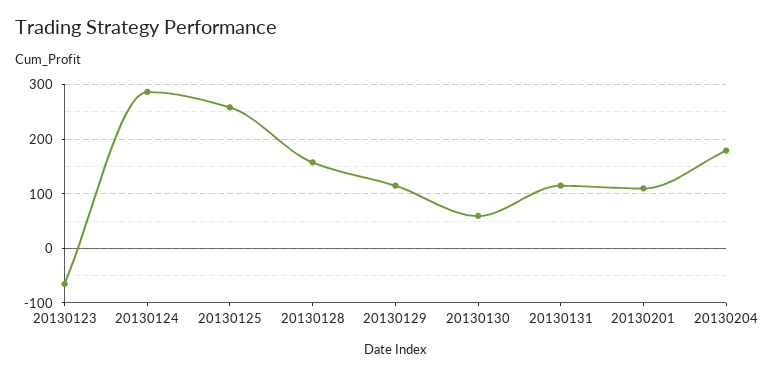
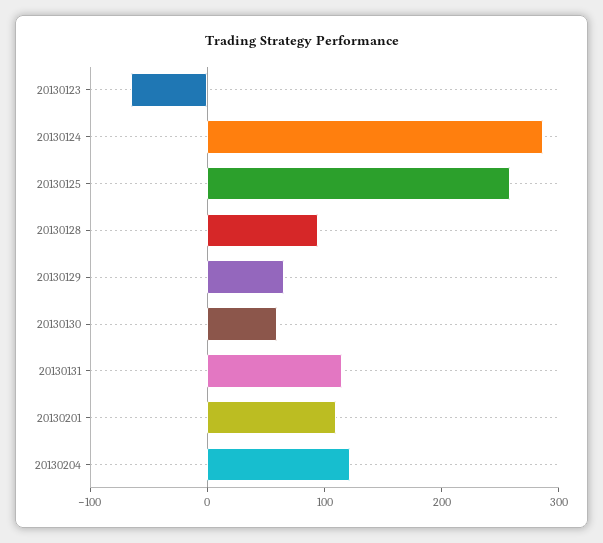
  {
    "20130123": -60,
    "20130124": 280,
    "20130125": 260,
-   "20130128": 160,
+   "20130128": 100,
-   "20130129": 120,
+   "20130129": 60,
    "20130130": 60,
    "20130131": 120,
    "20130201": 120,
-   "20130204": 180
+   "20130204": 120
  }

